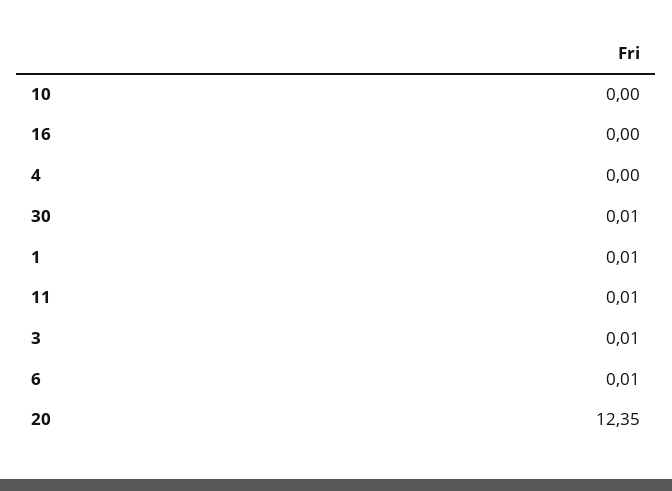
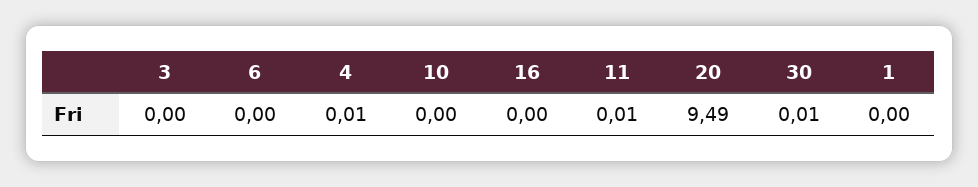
  {
    "10": 0,
    "16": 0,
-   "4": 0,
+   "4": 0.01,
    "30": 0.01,
-   "1": 0.01,
+   "1": 0,
    "11": 0.01,
-   "3": 0.01,
+   "3": 0,
-   "6": 0.01,
+   "6": 0,
-   "20": 12.35
+   "20": 9.49
  }

